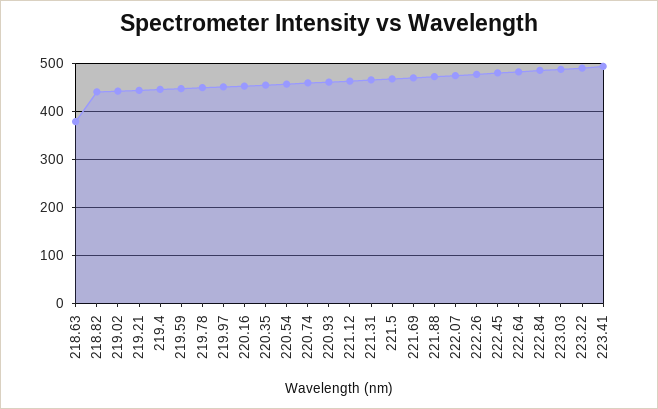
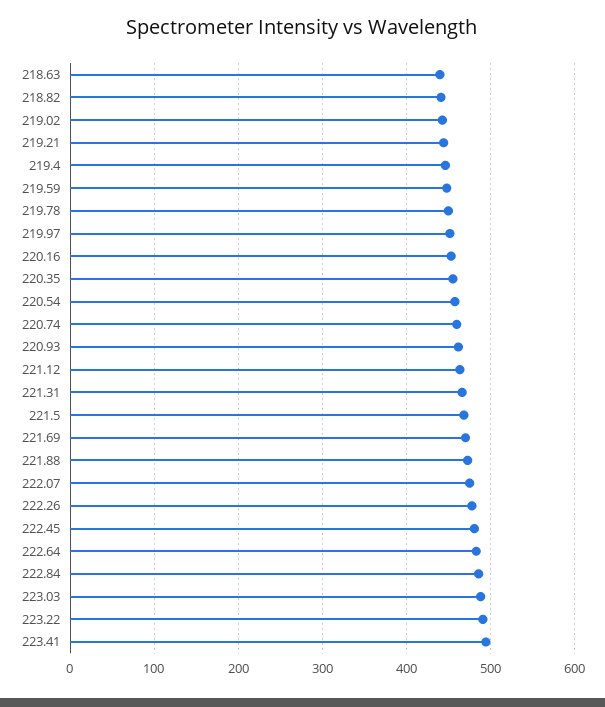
  {
-   "218.63": 380,
+   "218.63": 440,
    "218.82": 440,
    "219.02": 440,
    "219.21": 440,
    "219.4": 450,
    "219.59": 450,
    "219.78": 450,
    "219.97": 450,
    "220.16": 450,
    "220.35": 460,
    "220.54": 460,
    "220.74": 460,
    "220.93": 460,
    "221.12": 460,
    "221.31": 470,
    "221.5": 470,
    "221.69": 470,
    "221.88": 470,
    "222.07": 470,
    "222.26": 480,
    "222.45": 480,
    "222.64": 480,
    "222.84": 490,
    "223.03": 490,
    "223.22": 490,
    "223.41": 490
  }

